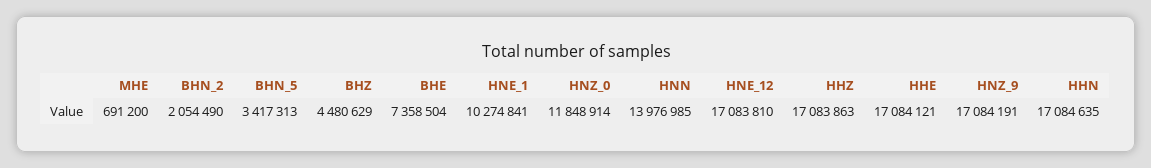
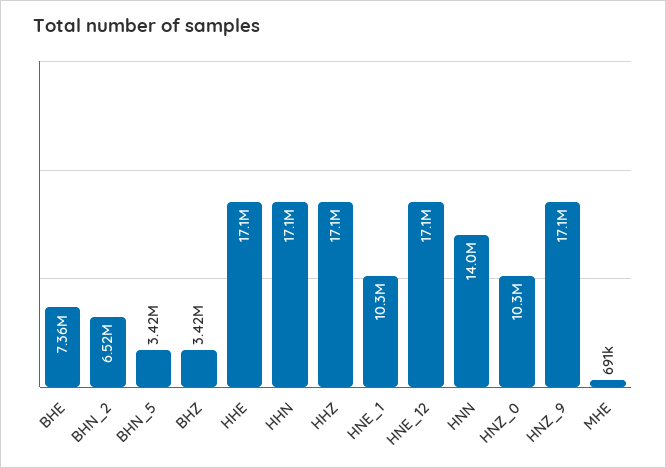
  {
    "MHE": 691200,
-   "BHN_2": 2054490,
+   "BHN_2": 6520000,
    "BHN_5": 3417313,
-   "BHZ": 4480629,
+   "BHZ": 3420000,
    "BHE": 7358504,
    "HNE_1": 10274841,
-   "HNZ_0": 11848914,
+   "HNZ_0": 10300000,
    "HNN": 13976985,
    "HNE_12": 17083810,
    "HHZ": 17083863,
    "HHE": 17084121,
    "HNZ_9": 17084191,
    "HHN": 17084635
  }

